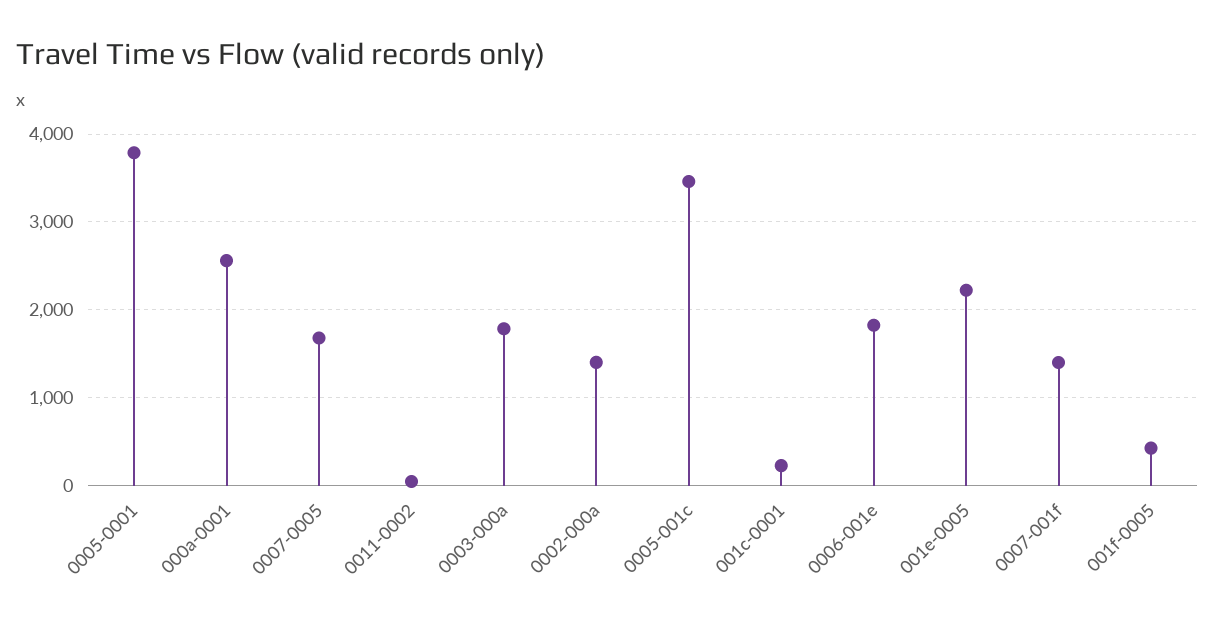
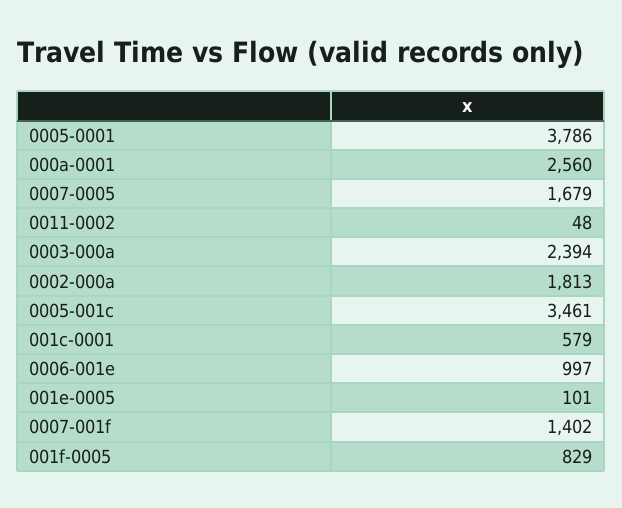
  {
    "0005-0001": 3786,
    "000a-0001": 2560,
    "0007-0005": 1679,
    "0011-0002": 48,
-   "0003-000a": 1800,
+   "0003-000a": 2394,
-   "0002-000a": 1400,
+   "0002-000a": 1813,
    "0005-001c": 3461,
-   "001c-0001": 200,
+   "001c-0001": 579,
-   "0006-001e": 1800,
+   "0006-001e": 997,
-   "001e-0005": 2200,
+   "001e-0005": 101,
    "0007-001f": 1402,
-   "001f-0005": 400
+   "001f-0005": 829
  }

